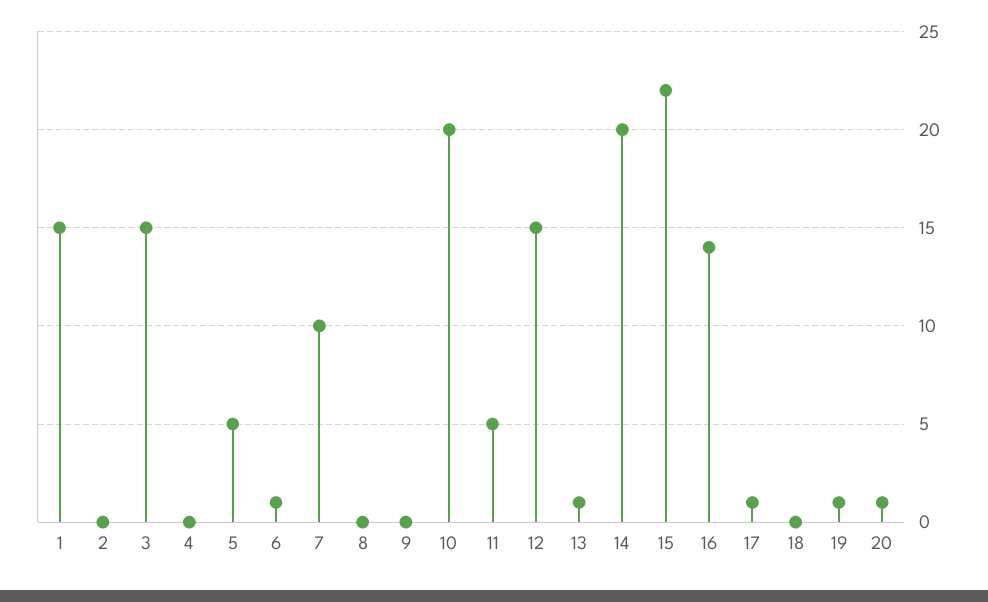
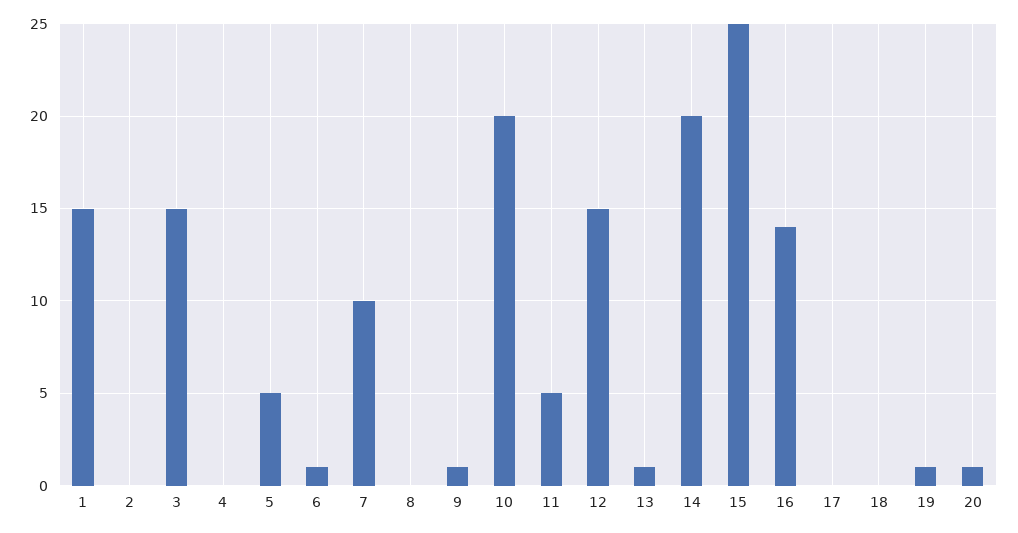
  {
    "1": 15,
    "2": 0,
    "3": 15,
    "4": 0,
    "5": 5,
    "6": 1,
    "7": 10,
    "8": 0,
-   "9": 0,
+   "9": 1,
    "10": 20,
    "11": 5,
    "12": 15,
    "13": 1,
    "14": 20,
-   "15": 22,
+   "15": 25,
    "16": 14,
-   "17": 1,
+   "17": 0,
    "18": 0,
    "19": 1,
    "20": 1
  }

